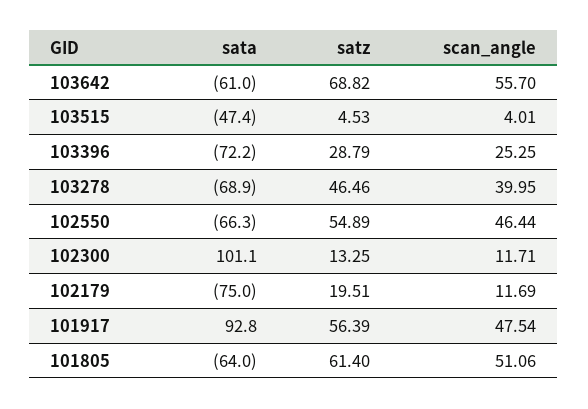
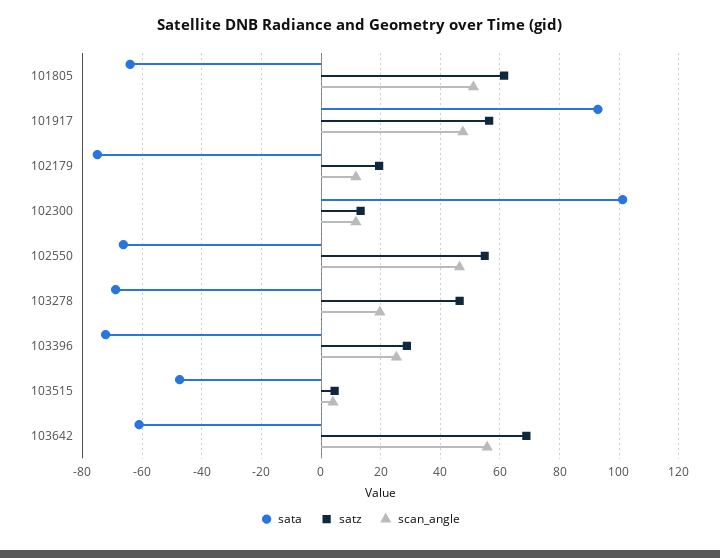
  {
    "sata": {
      "103642": -61,
      "103515": -47.4,
      "103396": -72.2,
      "103278": -68.9,
      "102550": -66.3,
      "102300": 101.1,
      "102179": -75,
      "101917": 92.8,
      "101805": -64
    },
    "satz": {
      "103642": 68.82,
      "103515": 4.53,
      "103396": 28.79,
      "103278": 46.46,
      "102550": 54.89,
      "102300": 13.25,
      "102179": 19.51,
      "101917": 56.39,
      "101805": 61.4
    },
    "scan_angle": {
      "103642": 55.7,
      "103515": 4.01,
      "103396": 25.25,
-     "103278": 39.95,
+     "103278": 20,
      "102550": 46.44,
      "102300": 11.71,
      "102179": 11.69,
      "101917": 47.54,
      "101805": 51.06
    }
  }

